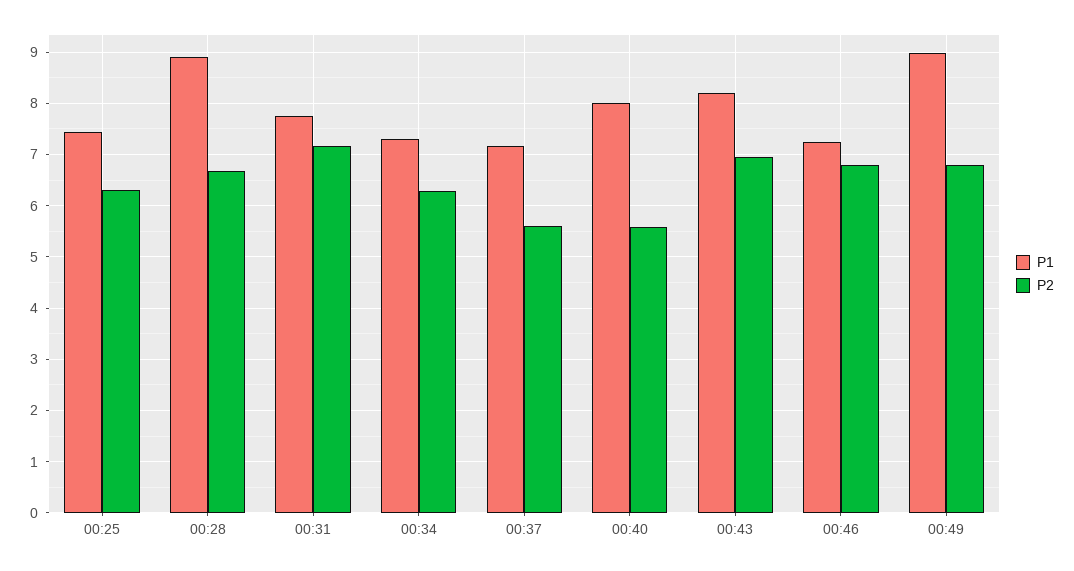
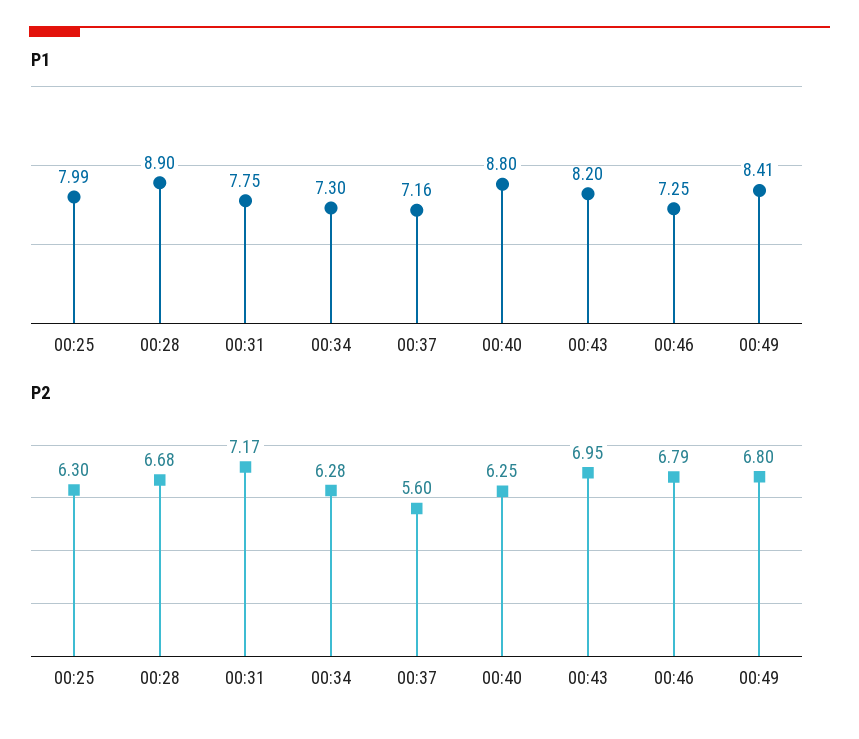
  {
    "P1": {
-     "00:25": 7.4,
+     "00:25": 7.99,
      "00:28": 8.9,
      "00:31": 7.75,
      "00:34": 7.3,
      "00:37": 7.16,
-     "00:40": 8,
+     "00:40": 8.8,
      "00:43": 8.2,
      "00:46": 7.25,
-     "00:49": 9
+     "00:49": 8.41
    },
    "P2": {
      "00:25": 6.3,
      "00:28": 6.68,
      "00:31": 7.17,
      "00:34": 6.28,
      "00:37": 5.6,
-     "00:40": 5.6,
+     "00:40": 6.25,
      "00:43": 6.95,
      "00:46": 6.79,
      "00:49": 6.8
    }
  }

